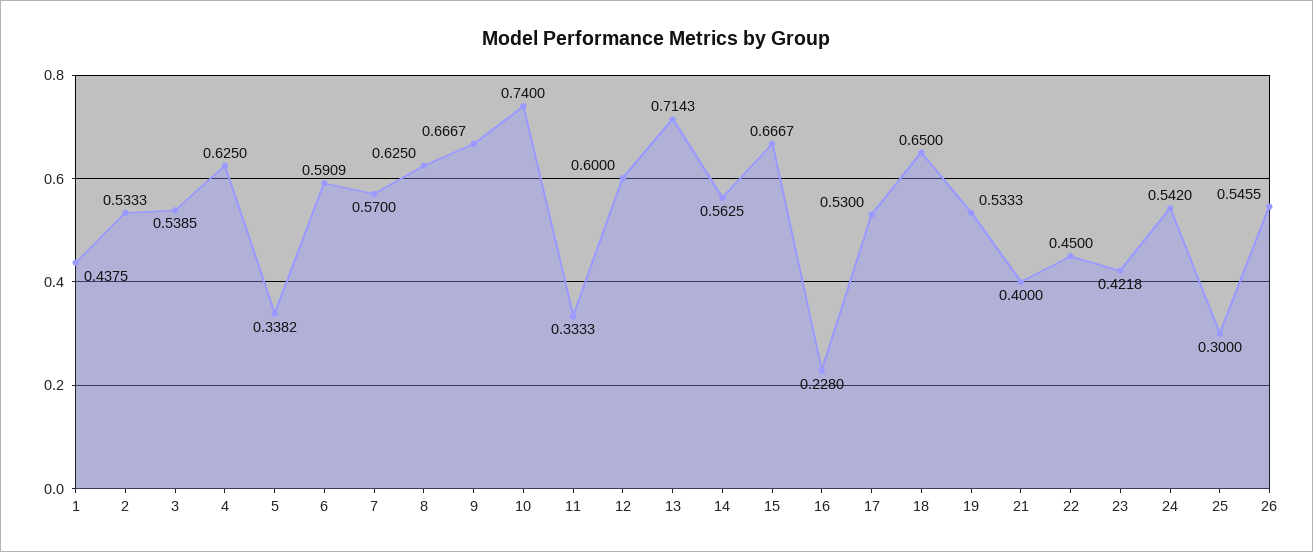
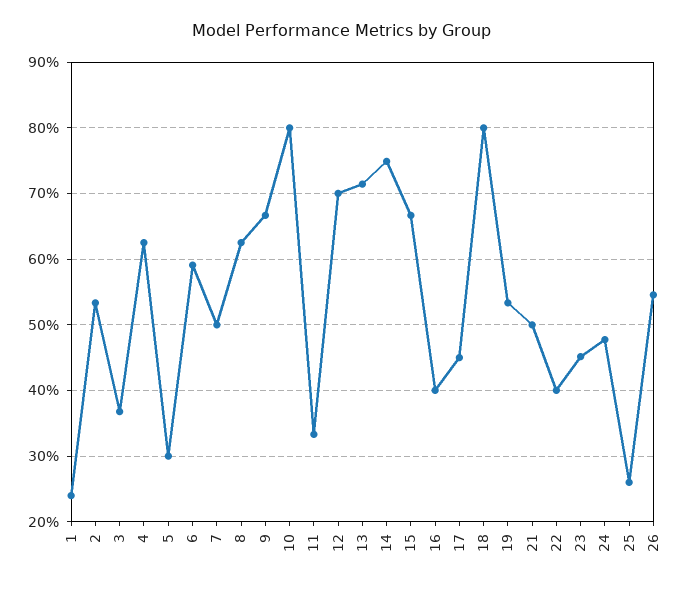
  {
-   "1": 0.4375,
+   "1": 0.24,
    "2": 0.5333,
-   "3": 0.5385,
+   "3": 0.37,
    "4": 0.625,
-   "5": 0.3382,
+   "5": 0.3,
    "6": 0.5909,
-   "7": 0.57,
+   "7": 0.5,
    "8": 0.625,
    "9": 0.6667,
-   "10": 0.74,
+   "10": 0.8,
    "11": 0.3333,
-   "12": 0.6,
+   "12": 0.7,
    "13": 0.7143,
-   "14": 0.5625,
+   "14": 0.75,
    "15": 0.6667,
-   "16": 0.228,
+   "16": 0.4,
-   "17": 0.53,
+   "17": 0.45,
-   "18": 0.65,
+   "18": 0.8,
    "19": 0.5333,
-   "21": 0.4,
+   "21": 0.5,
-   "22": 0.45,
+   "22": 0.4,
-   "23": 0.4218,
+   "23": 0.45,
-   "24": 0.542,
+   "24": 0.48,
-   "25": 0.3,
+   "25": 0.26,
    "26": 0.5455
  }

